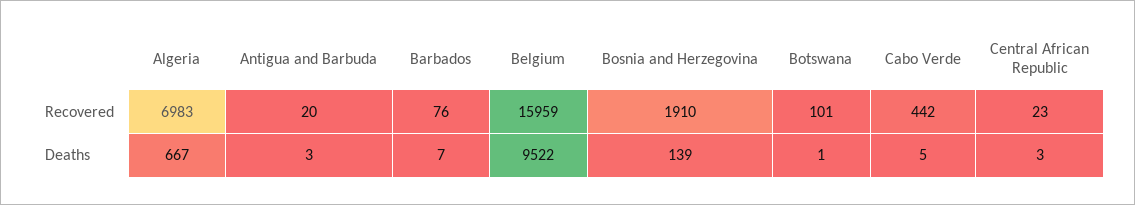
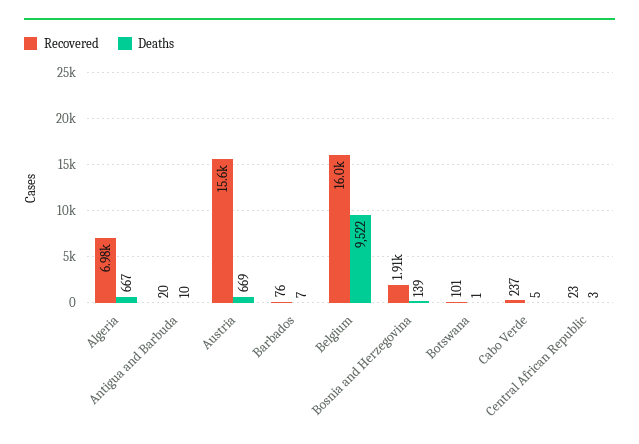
  {
    "Recovered": {
      "Algeria": 6983,
      "Antigua and Barbuda": 20,
      "Barbados": 76,
      "Belgium": 15959,
      "Bosnia and Herzegovina": 1910,
      "Botswana": 101,
-     "Cabo Verde": 442,
+     "Cabo Verde": 237,
-     "Central African Republic": 23
+     "Central African Republic": 23,
+     "Austria": 15600
    },
    "Deaths": {
      "Algeria": 667,
-     "Antigua and Barbuda": 3,
+     "Antigua and Barbuda": 10,
      "Barbados": 7,
      "Belgium": 9522,
      "Bosnia and Herzegovina": 139,
      "Botswana": 1,
      "Cabo Verde": 5,
-     "Central African Republic": 3
+     "Central African Republic": 3,
+     "Austria": 669
    }
  }

